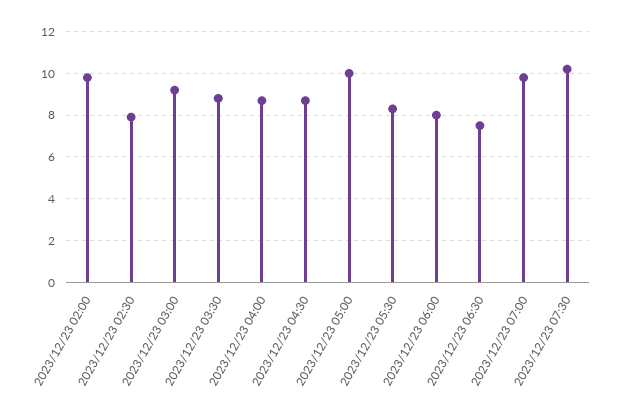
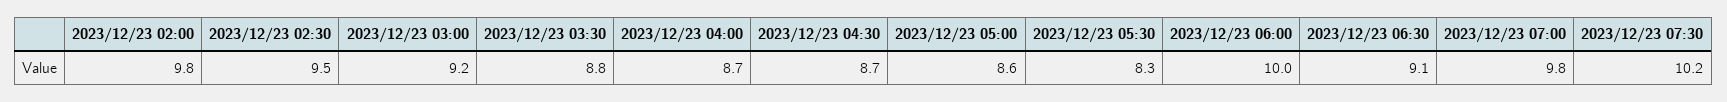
  {
    "2023/12/23 02:00": 9.8,
-   "2023/12/23 02:30": 8,
+   "2023/12/23 02:30": 9.5,
    "2023/12/23 03:00": 9.2,
    "2023/12/23 03:30": 8.8,
    "2023/12/23 04:00": 8.7,
    "2023/12/23 04:30": 8.7,
-   "2023/12/23 05:00": 10,
+   "2023/12/23 05:00": 8.6,
    "2023/12/23 05:30": 8.3,
-   "2023/12/23 06:00": 8,
+   "2023/12/23 06:00": 10,
-   "2023/12/23 06:30": 7.5,
+   "2023/12/23 06:30": 9.1,
    "2023/12/23 07:00": 9.8,
    "2023/12/23 07:30": 10.2
  }

